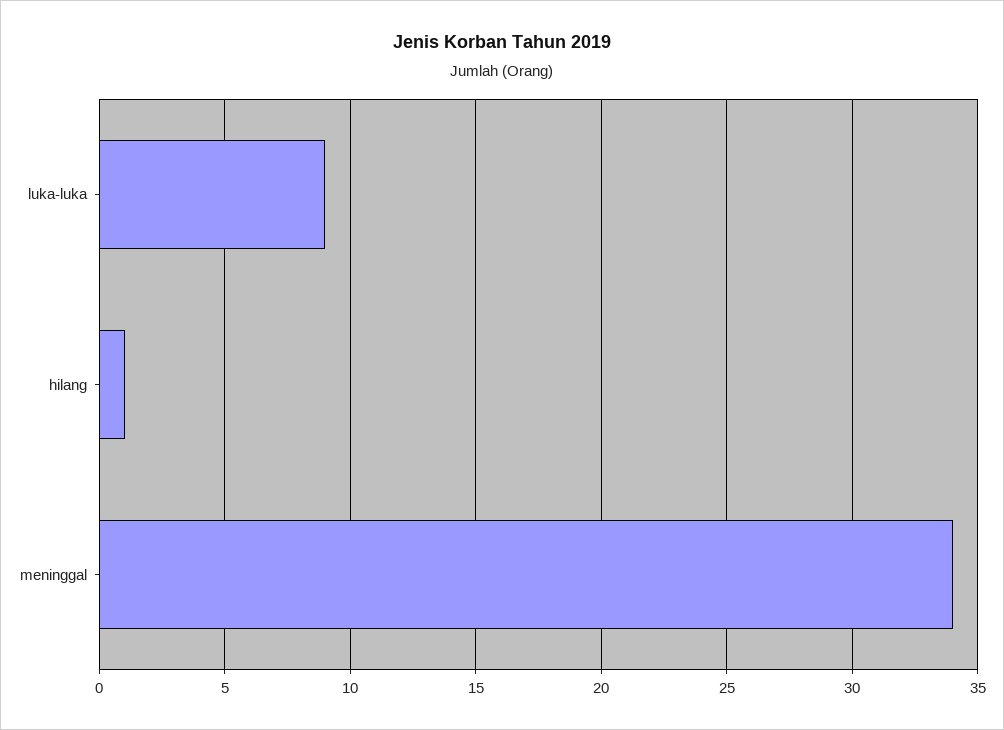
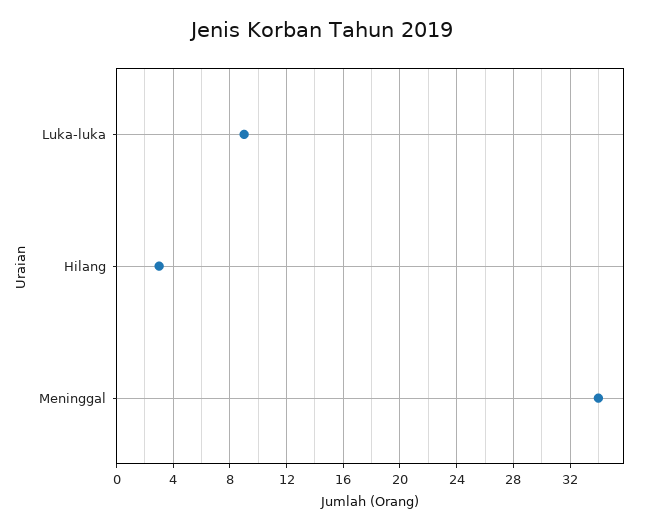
  {
    "luka-luka": 9,
-   "hilang": 1,
+   "hilang": 3,
    "meninggal": 34
  }

